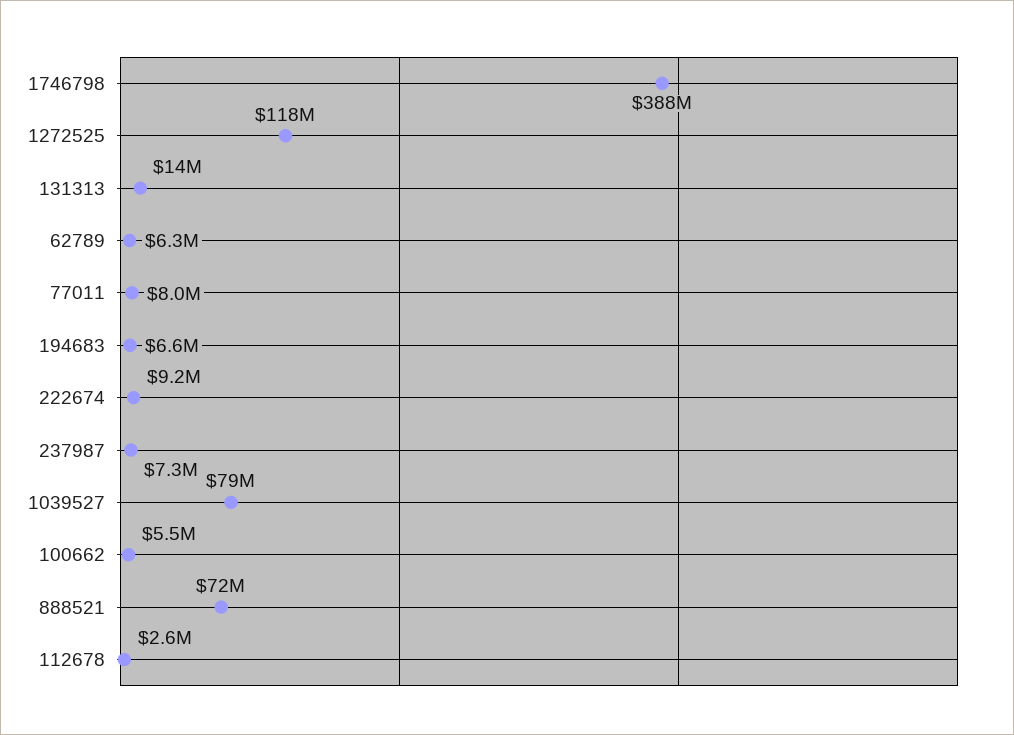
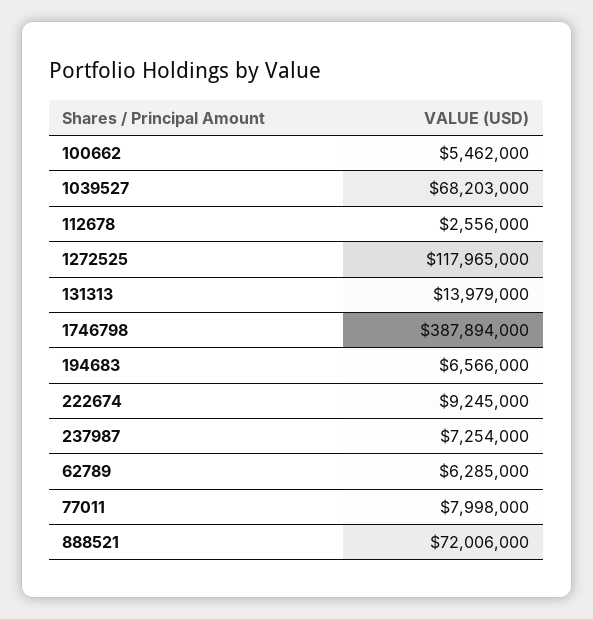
  {
    "1746798": 387894000,
    "1272525": 117965000,
    "131313": 13979000,
    "62789": 6285000,
    "77011": 7998000,
    "194683": 6566000,
    "222674": 9245000,
    "237987": 7254000,
-   "1039527": 79000000,
+   "1039527": 68203000,
    "100662": 5462000,
    "888521": 72006000,
    "112678": 2556000
  }

